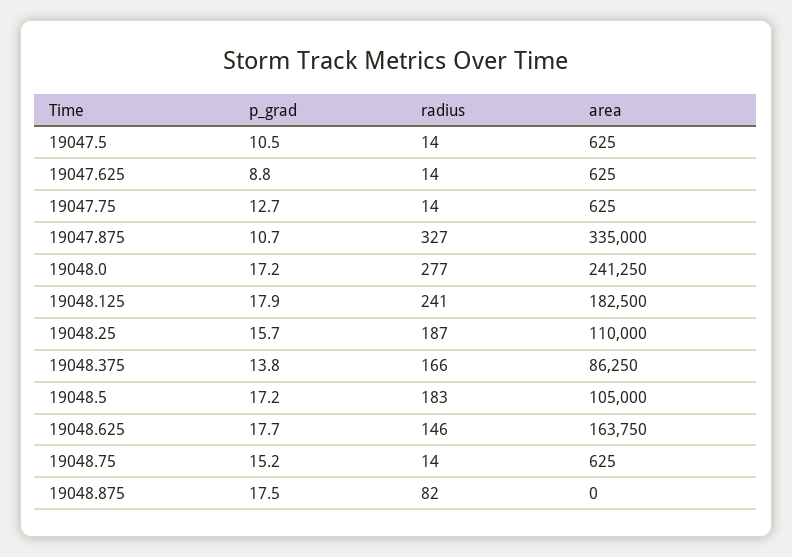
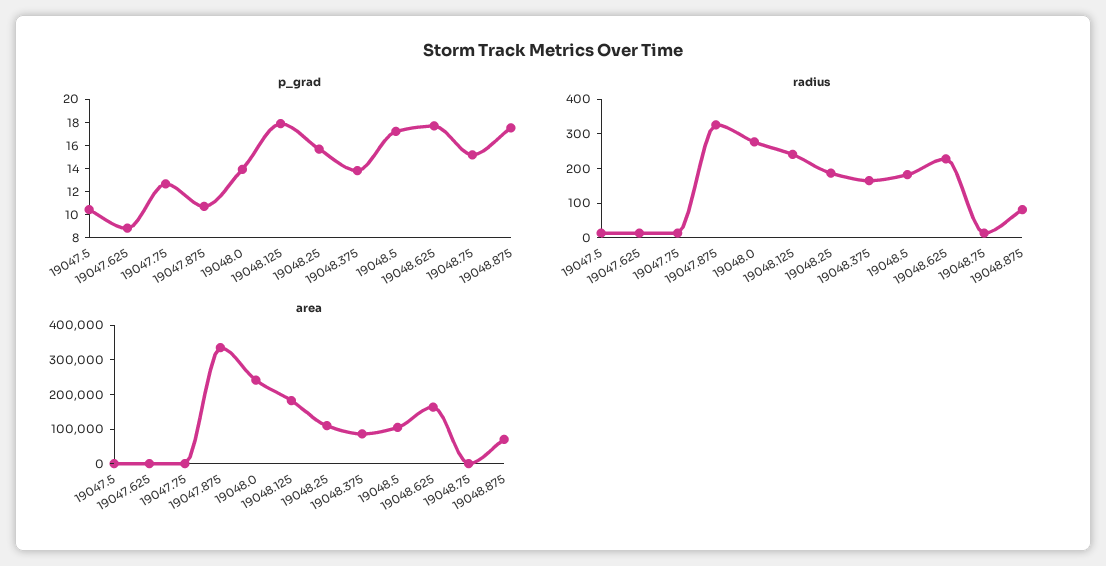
  {
    "p_grad": {
      "19047.5": 10.5,
      "19047.625": 8.8,
      "19047.75": 12.7,
      "19047.875": 10.7,
-     "19048.0": 17.2,
+     "19048.0": 14,
      "19048.125": 17.9,
      "19048.25": 15.7,
      "19048.375": 13.8,
      "19048.5": 17.2,
      "19048.625": 17.7,
      "19048.75": 15.2,
      "19048.875": 17.5
    },
    "radius": {
      "19047.5": 14,
      "19047.625": 14,
      "19047.75": 14,
      "19047.875": 327,
      "19048.0": 277,
      "19048.125": 241,
      "19048.25": 187,
      "19048.375": 166,
      "19048.5": 183,
-     "19048.625": 146,
+     "19048.625": 225,
      "19048.75": 14,
      "19048.875": 82
    },
    "area": {
      "19047.5": 625,
      "19047.625": 625,
      "19047.75": 625,
      "19047.875": 335000,
      "19048.0": 241250,
      "19048.125": 182500,
      "19048.25": 110000,
      "19048.375": 86250,
      "19048.5": 105000,
      "19048.625": 163750,
      "19048.75": 625,
-     "19048.875": 0
+     "19048.875": 75000
    }
  }

